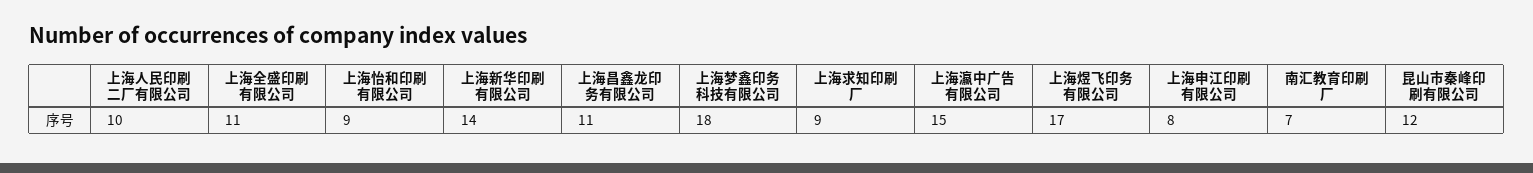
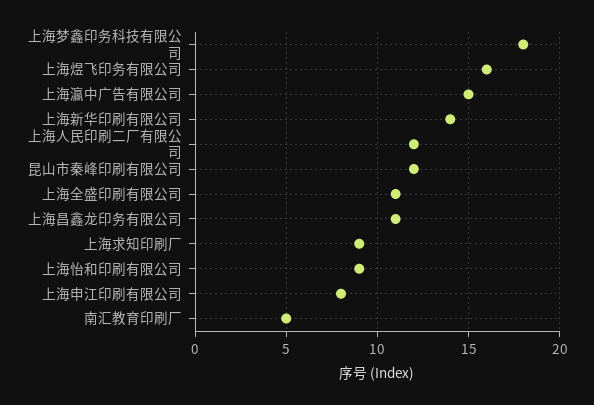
  {
-   "上海人民印刷二厂有限公司": 10,
+   "上海人民印刷二厂有限公司": 12,
    "上海全盛印刷有限公司": 11,
    "上海怡和印刷有限公司": 9,
    "上海新华印刷有限公司": 14,
    "上海昌鑫龙印务有限公司": 11,
    "上海梦鑫印务科技有限公司": 18,
    "上海求知印刷厂": 9,
    "上海瀛中广告有限公司": 15,
-   "上海煜飞印务有限公司": 17,
+   "上海煜飞印务有限公司": 16,
    "上海申江印刷有限公司": 8,
-   "南汇教育印刷厂": 7,
+   "南汇教育印刷厂": 5,
    "昆山市秦峰印刷有限公司": 12
  }

